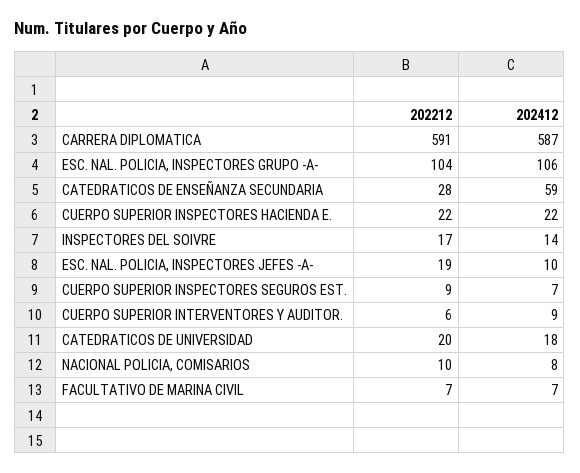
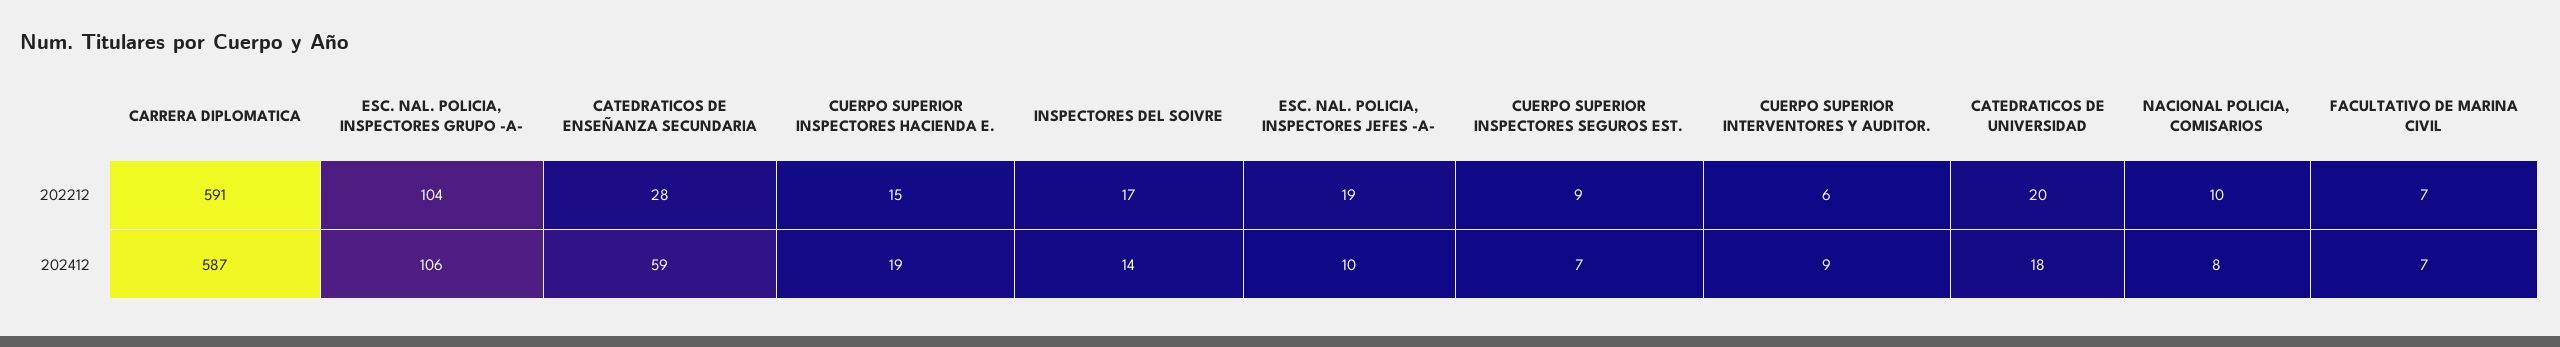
  {
    "202212": {
      "CARRERA DIPLOMATICA": 591,
      "ESC. NAL. POLICIA, INSPECTORES GRUPO -A-": 104,
      "CATEDRATICOS DE ENSEÑANZA SECUNDARIA": 28,
-     "CUERPO SUPERIOR INSPECTORES HACIENDA E.": 22,
+     "CUERPO SUPERIOR INSPECTORES HACIENDA E.": 15,
      "INSPECTORES DEL SOIVRE": 17,
      "ESC. NAL. POLICIA, INSPECTORES JEFES -A-": 19,
      "CUERPO SUPERIOR INSPECTORES SEGUROS EST.": 9,
      "CUERPO SUPERIOR INTERVENTORES Y AUDITOR.": 6,
      "CATEDRATICOS DE UNIVERSIDAD": 20,
      "NACIONAL POLICIA, COMISARIOS": 10,
      "FACULTATIVO DE MARINA CIVIL": 7
    },
    "202412": {
      "CARRERA DIPLOMATICA": 587,
      "ESC. NAL. POLICIA, INSPECTORES GRUPO -A-": 106,
      "CATEDRATICOS DE ENSEÑANZA SECUNDARIA": 59,
-     "CUERPO SUPERIOR INSPECTORES HACIENDA E.": 22,
+     "CUERPO SUPERIOR INSPECTORES HACIENDA E.": 19,
      "INSPECTORES DEL SOIVRE": 14,
      "ESC. NAL. POLICIA, INSPECTORES JEFES -A-": 10,
      "CUERPO SUPERIOR INSPECTORES SEGUROS EST.": 7,
      "CUERPO SUPERIOR INTERVENTORES Y AUDITOR.": 9,
      "CATEDRATICOS DE UNIVERSIDAD": 18,
      "NACIONAL POLICIA, COMISARIOS": 8,
      "FACULTATIVO DE MARINA CIVIL": 7
    }
  }

